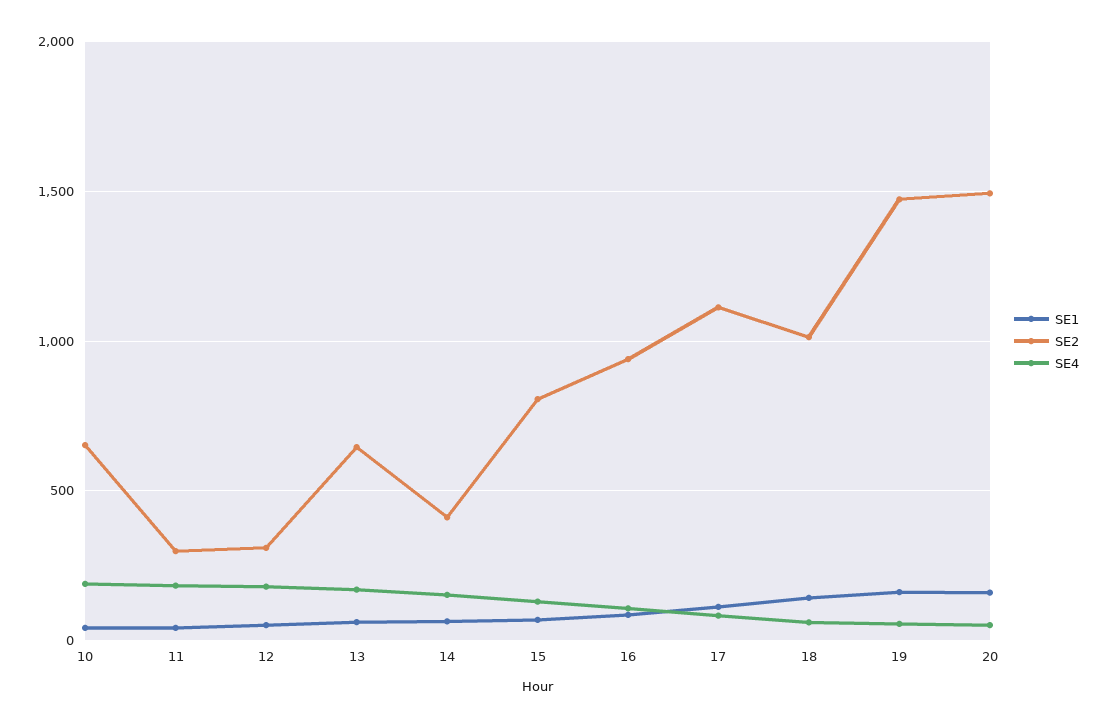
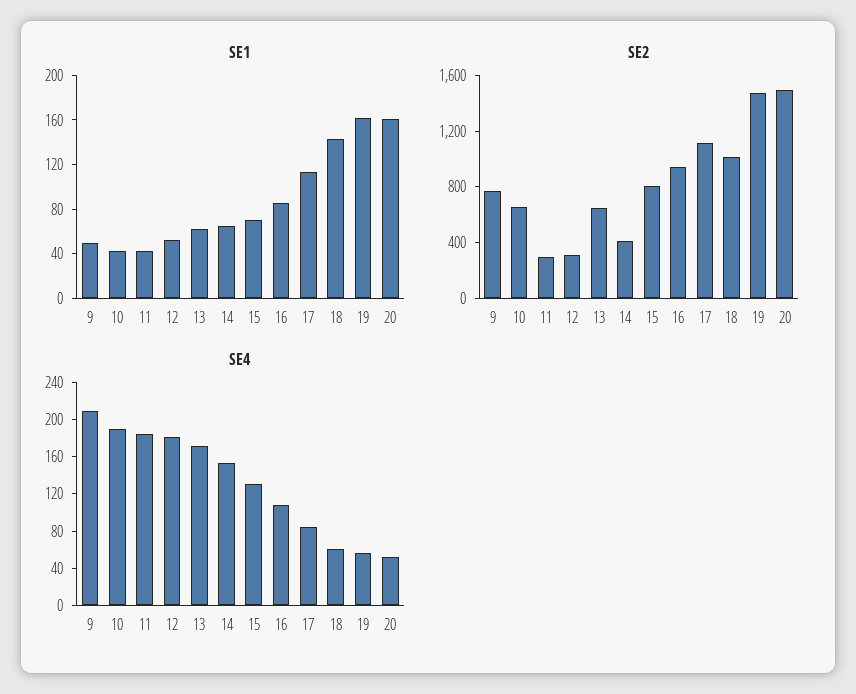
  {
    "SE1": {
      "10": 40,
      "11": 40,
      "12": 50,
      "13": 60,
      "14": 70,
      "15": 70,
      "16": 90,
      "17": 110,
      "18": 140,
      "19": 160,
-     "20": 160
+     "20": 160,
+     "9": 50
    },
    "SE2": {
      "10": 650,
      "11": 300,
      "12": 300,
      "13": 650,
      "14": 400,
      "15": 800,
      "16": 950,
      "17": 1100,
      "18": 1000,
      "19": 1450,
-     "20": 1500
+     "20": 1500,
+     "9": 800
    },
    "SE4": {
      "10": 190,
      "11": 180,
      "12": 180,
      "13": 170,
      "14": 150,
      "15": 130,
      "16": 110,
      "17": 80,
      "18": 60,
      "19": 60,
-     "20": 50
+     "20": 50,
+     "9": 210
    }
  }

